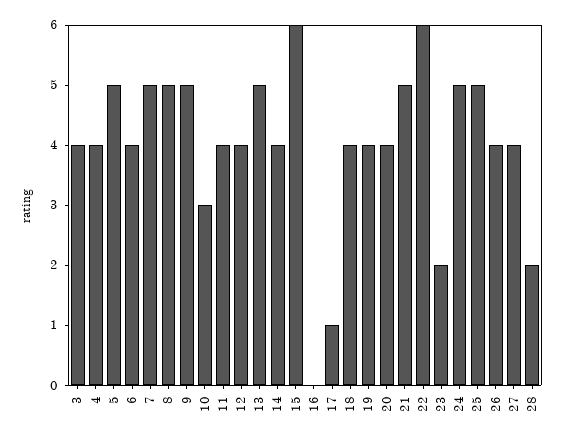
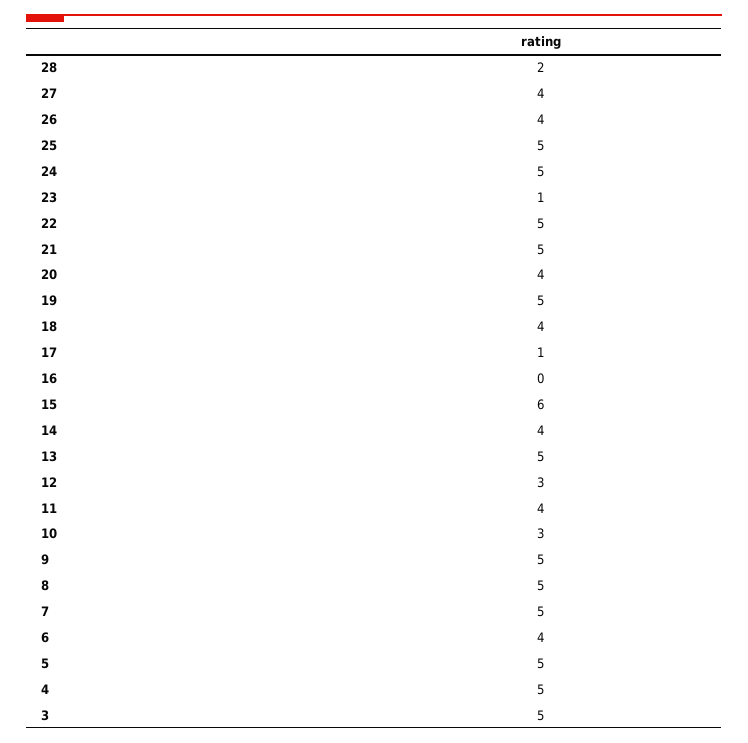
  {
-   "3": 4,
+   "3": 5,
-   "4": 4,
+   "4": 5,
    "5": 5,
    "6": 4,
    "7": 5,
    "8": 5,
    "9": 5,
    "10": 3,
    "11": 4,
-   "12": 4,
+   "12": 3,
    "13": 5,
    "14": 4,
    "15": 6,
    "16": 0,
    "17": 1,
    "18": 4,
-   "19": 4,
+   "19": 5,
    "20": 4,
    "21": 5,
-   "22": 6,
+   "22": 5,
-   "23": 2,
+   "23": 1,
    "24": 5,
    "25": 5,
    "26": 4,
    "27": 4,
    "28": 2
  }

